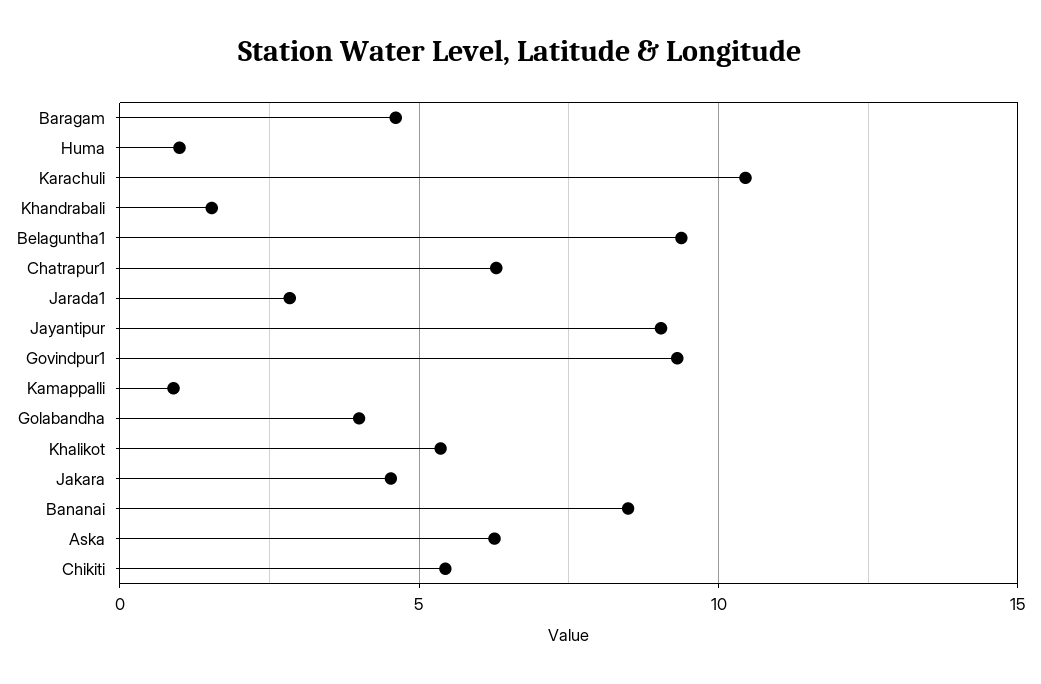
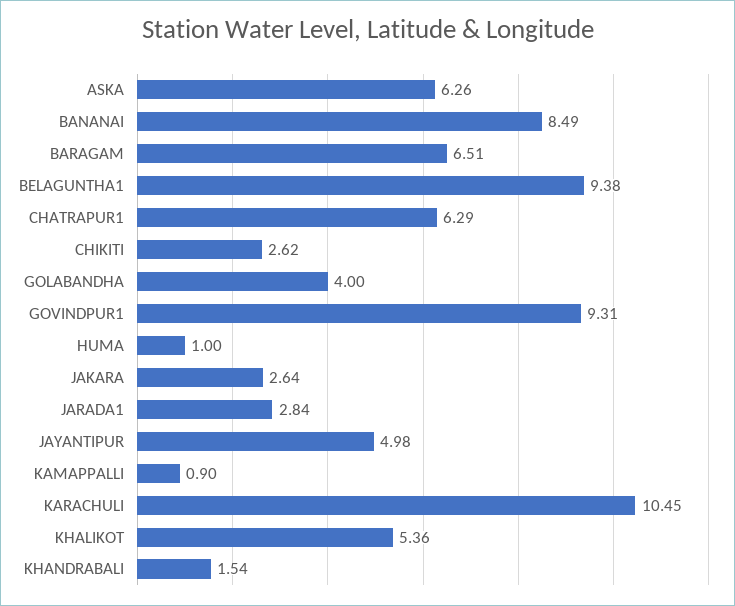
  {
-   "Baragam": 4.5,
+   "Baragam": 6.51,
    "Huma": 1,
    "Karachuli": 10.45,
    "Khandrabali": 1.54,
    "Belaguntha1": 9.38,
    "Chatrapur1": 6.29,
    "Jarada1": 2.84,
-   "Jayantipur": 9,
+   "Jayantipur": 4.98,
    "Govindpur1": 9.31,
    "Kamappalli": 0.9,
    "Golabandha": 4,
    "Khalikot": 5.36,
-   "Jakara": 4.5,
+   "Jakara": 2.64,
    "Bananai": 8.49,
    "Aska": 6.26,
-   "Chikiti": 5.5
+   "Chikiti": 2.62
  }

